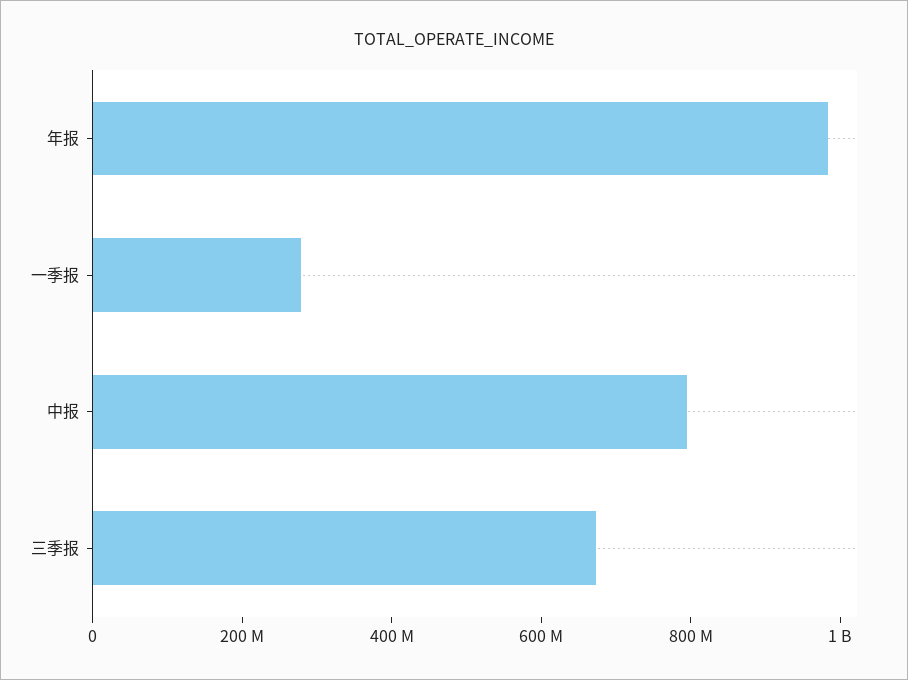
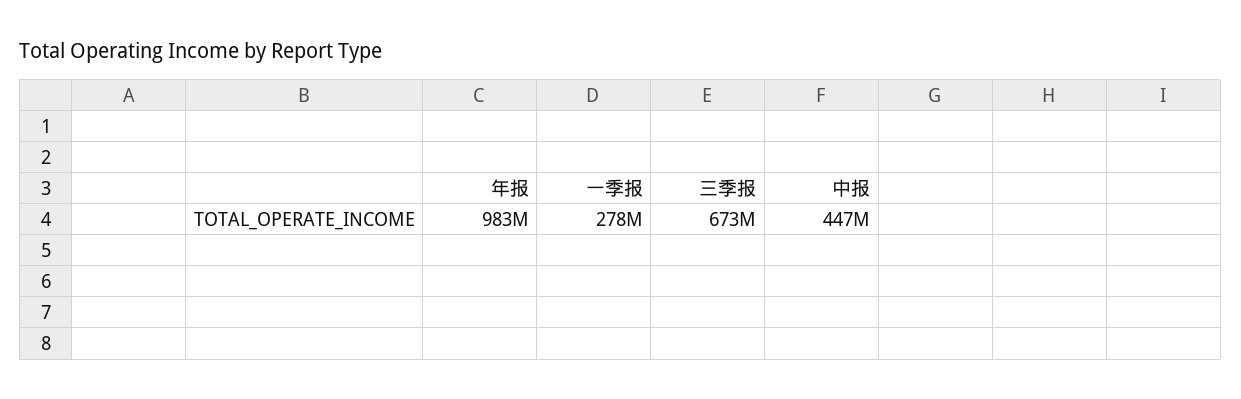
  {
    "年报": 983000000,
    "一季报": 278000000,
-   "中报": 800000000,
+   "中报": 447000000,
    "三季报": 673000000
  }

